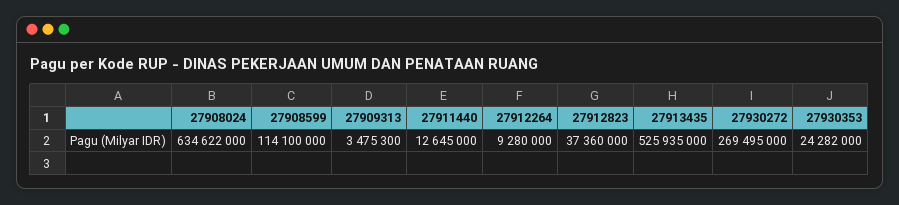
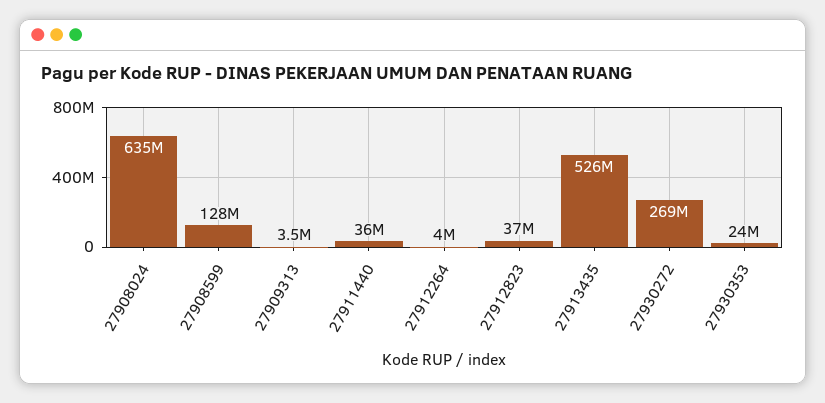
  {
    "27908024": 634622000,
-   "27908599": 114100000,
+   "27908599": 128000000,
    "27909313": 3475300,
-   "27911440": 12645000,
+   "27911440": 36000000,
-   "27912264": 9280000,
+   "27912264": 4000000,
    "27912823": 37360000,
    "27913435": 525935000,
    "27930272": 269495000,
    "27930353": 24282000
  }

